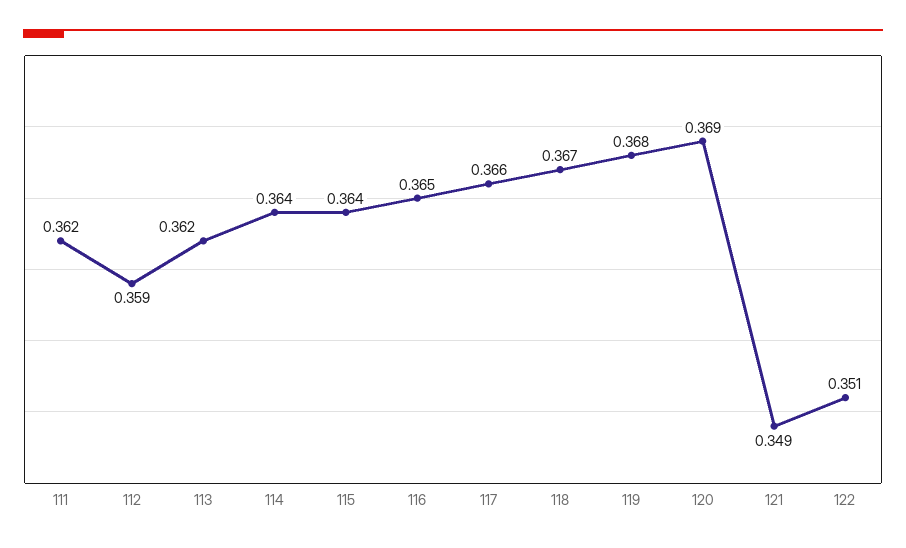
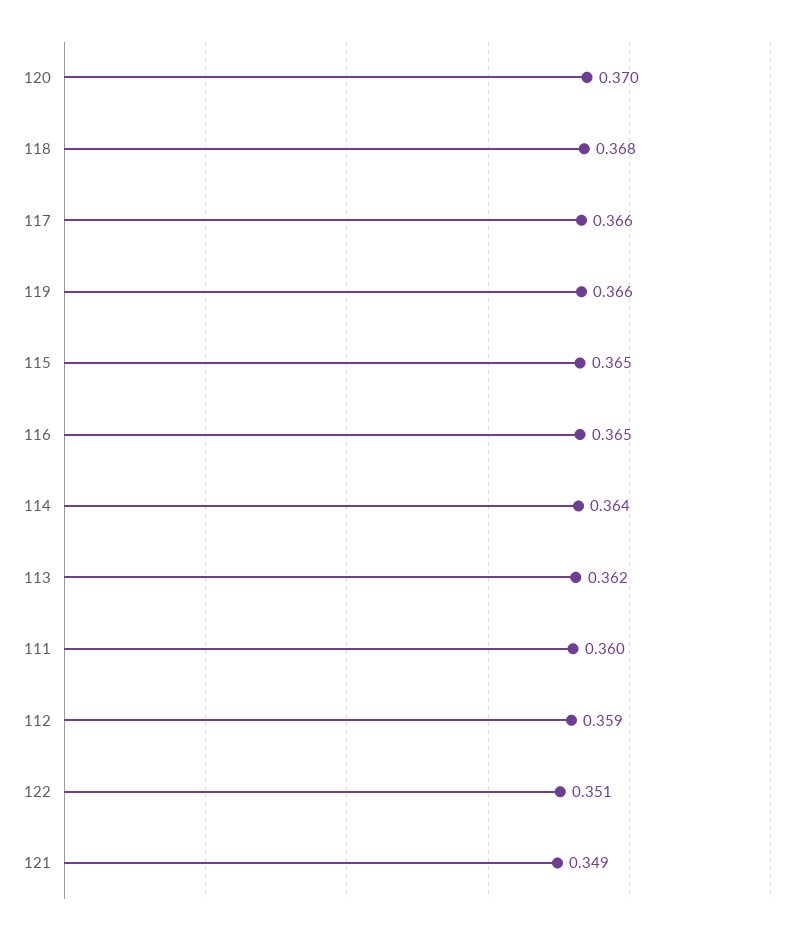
  {
-   "111": 0.362,
+   "111": 0.36,
    "112": 0.359,
    "113": 0.362,
    "114": 0.364,
-   "115": 0.364,
+   "115": 0.365,
    "116": 0.365,
    "117": 0.366,
-   "118": 0.367,
+   "118": 0.368,
-   "119": 0.368,
+   "119": 0.366,
-   "120": 0.369,
+   "120": 0.37,
    "121": 0.349,
    "122": 0.351
  }

